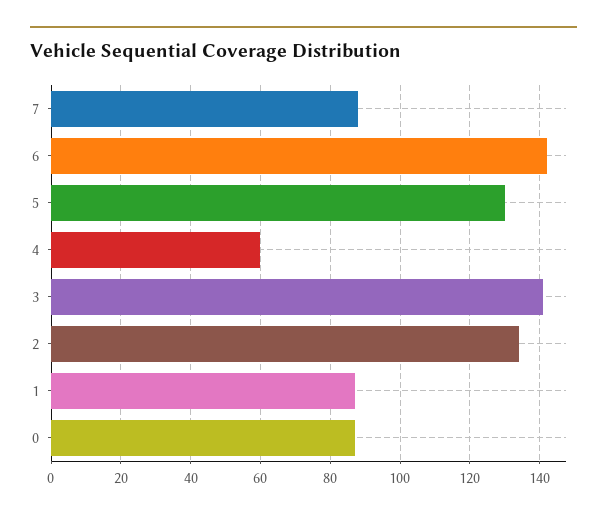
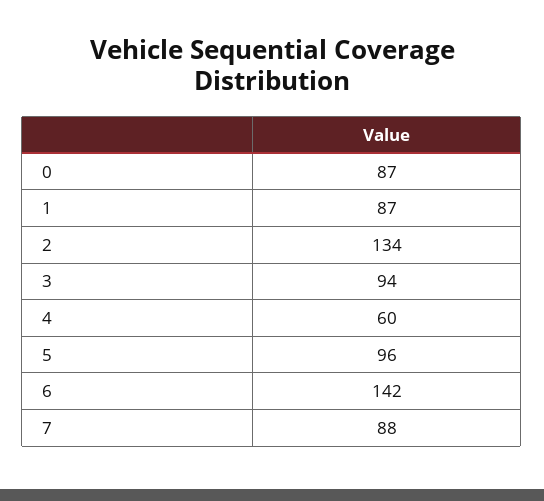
  {
    "7": 88,
    "6": 142,
-   "5": 130,
+   "5": 96,
    "4": 60,
-   "3": 140,
+   "3": 94,
    "2": 134,
    "1": 87,
    "0": 87
  }

